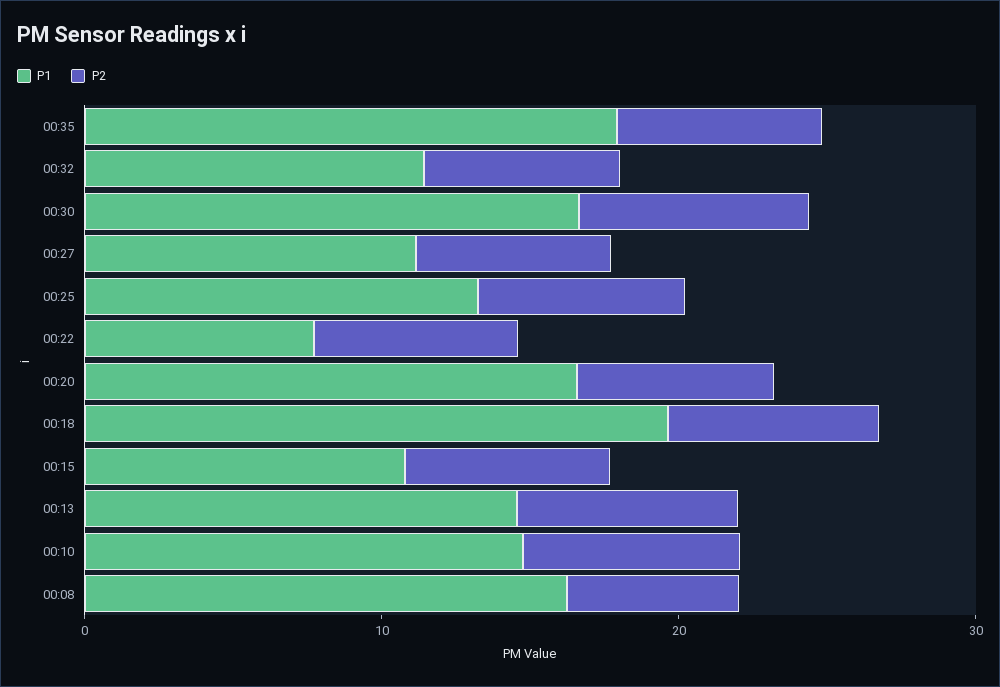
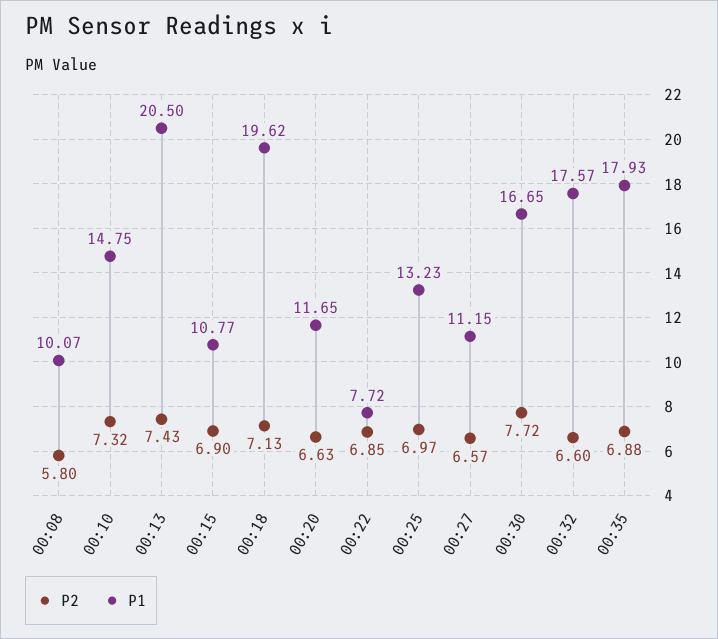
  {
    "P1": {
      "00:35": 17.93,
-     "00:32": 12,
+     "00:32": 17.57,
      "00:30": 16.65,
      "00:27": 11.15,
      "00:25": 13.23,
      "00:22": 7.72,
-     "00:20": 16,
+     "00:20": 11.65,
      "00:18": 19.62,
      "00:15": 10.77,
-     "00:13": 14,
+     "00:13": 20.5,
      "00:10": 14.75,
-     "00:08": 16
+     "00:08": 10.07
    },
    "P2": {
      "00:35": 6.88,
      "00:32": 6.6,
      "00:30": 7.72,
      "00:27": 6.57,
      "00:25": 6.97,
      "00:22": 6.85,
      "00:20": 6.63,
      "00:18": 7.13,
      "00:15": 6.9,
      "00:13": 7.43,
      "00:10": 7.32,
      "00:08": 5.8
    }
  }

